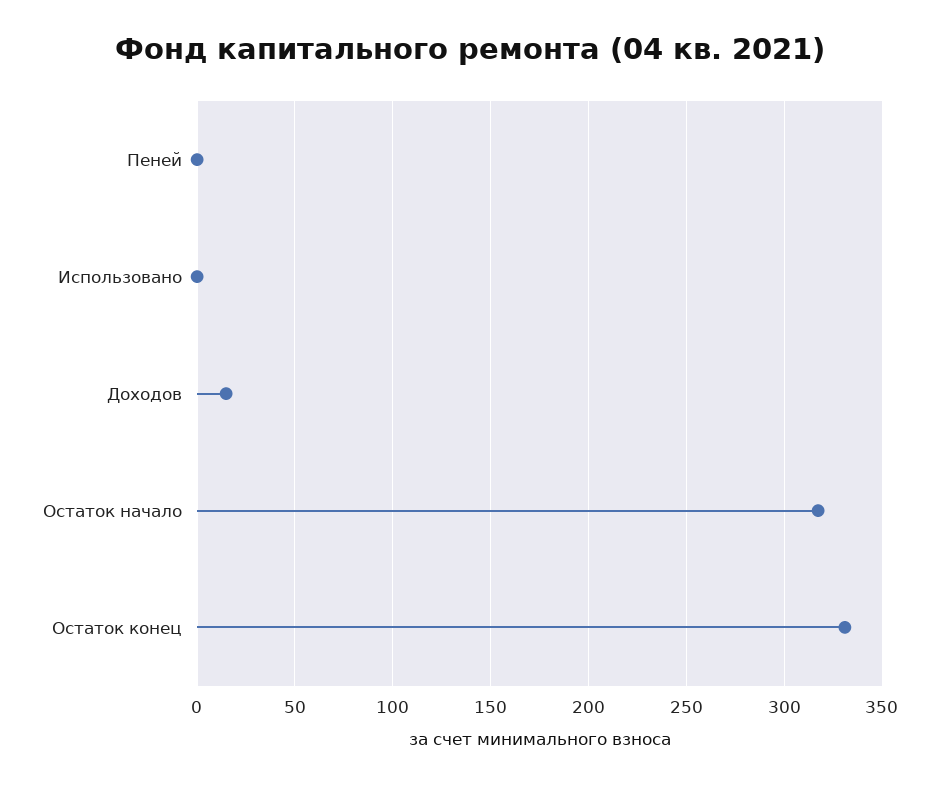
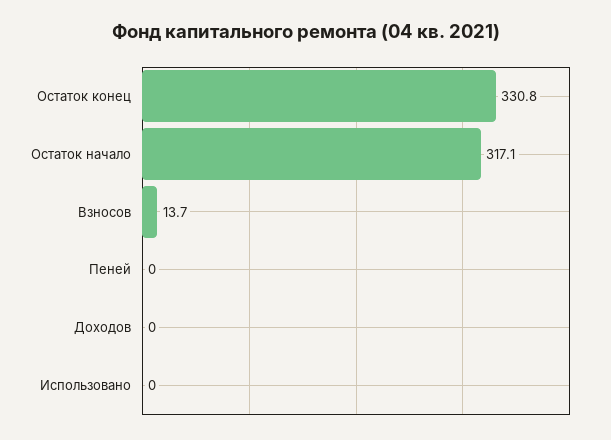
  {
    "Пеней": 0,
    "Использовано": 0,
-   "Доходов": 15,
+   "Доходов": 0,
    "Остаток начало": 317.1,
-   "Остаток конец": 330.8
+   "Остаток конец": 330.8,
+   "Взносов": 13.7
  }

